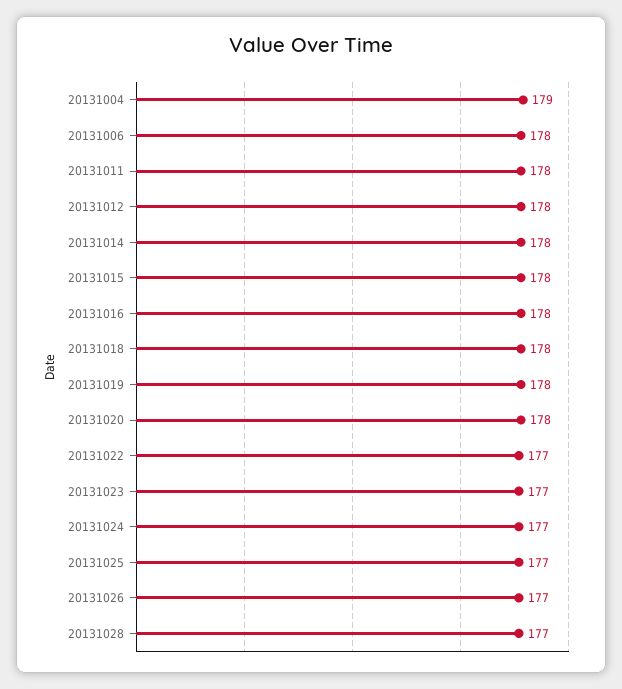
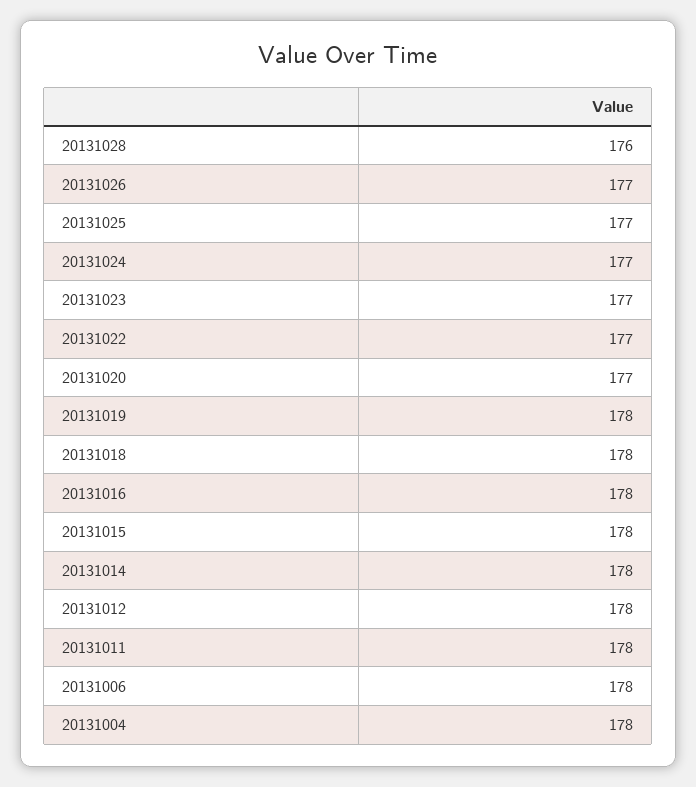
  {
-   "20131004": 179,
+   "20131004": 178,
    "20131006": 178,
    "20131011": 178,
    "20131012": 178,
    "20131014": 178,
    "20131015": 178,
    "20131016": 178,
    "20131018": 178,
    "20131019": 178,
-   "20131020": 178,
+   "20131020": 177,
    "20131022": 177,
    "20131023": 177,
    "20131024": 177,
    "20131025": 177,
    "20131026": 177,
-   "20131028": 177
+   "20131028": 176
  }

